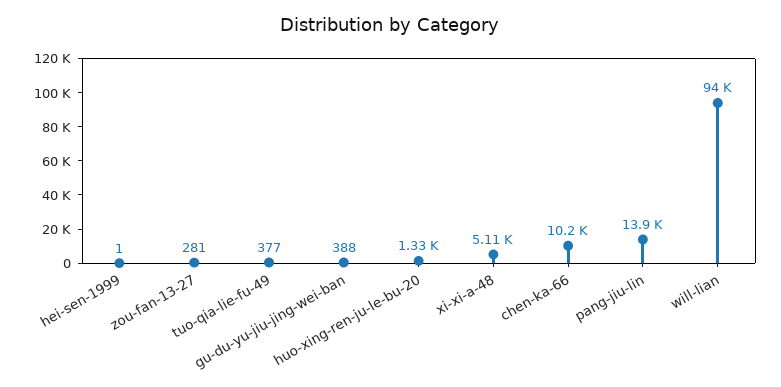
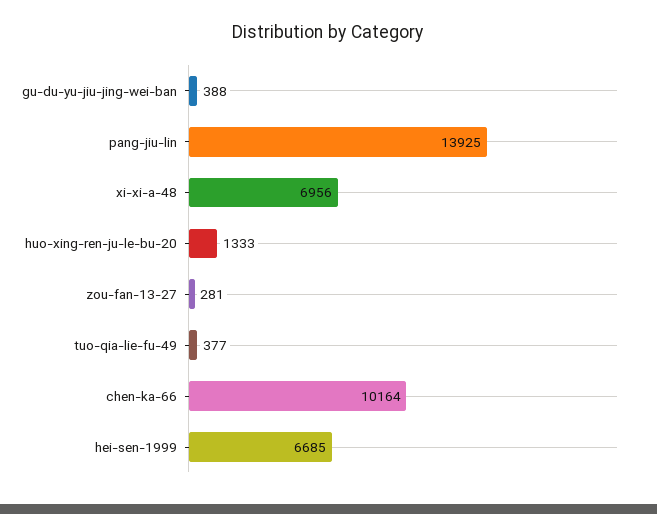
  {
-   "hei-sen-1999": 1,
+   "hei-sen-1999": 6685,
    "zou-fan-13-27": 281,
    "tuo-qia-lie-fu-49": 377,
    "gu-du-yu-jiu-jing-wei-ban": 388,
    "huo-xing-ren-ju-le-bu-20": 1333,
-   "xi-xi-a-48": 5110,
+   "xi-xi-a-48": 6956,
    "chen-ka-66": 10164,
-   "pang-jiu-lin": 13925,
+   "pang-jiu-lin": 13925
-   "will-lian": 94000
  }

